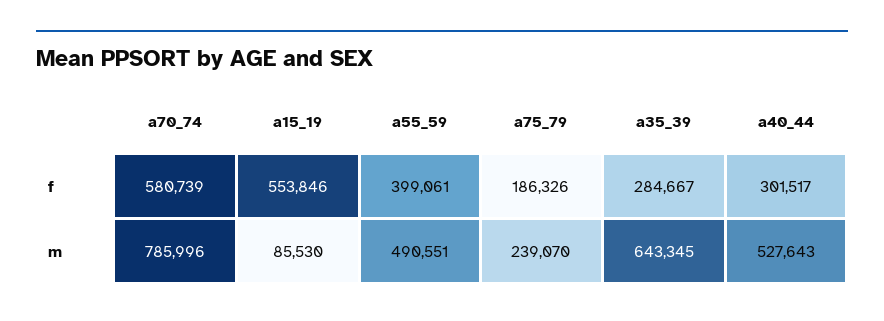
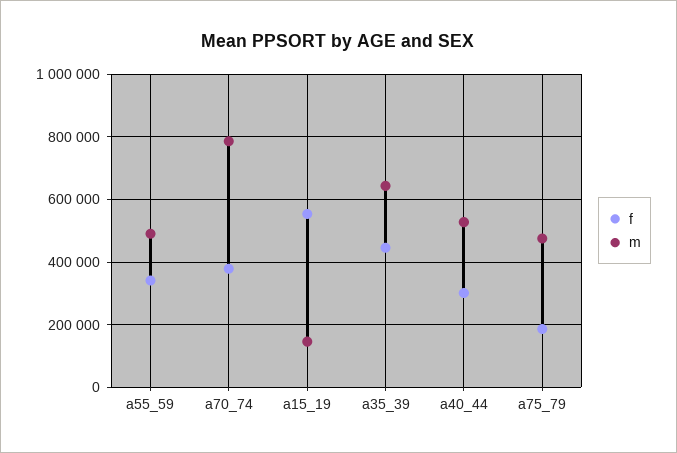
  {
    "f": {
-     "a70_74": 580739,
+     "a70_74": 380000,
      "a15_19": 553846,
-     "a55_59": 399061,
+     "a55_59": 340000,
      "a75_79": 186326,
-     "a35_39": 284667,
+     "a35_39": 440000,
      "a40_44": 301517
    },
    "m": {
      "a70_74": 785996,
-     "a15_19": 85530,
+     "a15_19": 140000,
      "a55_59": 490551,
-     "a75_79": 239070,
+     "a75_79": 480000,
      "a35_39": 643345,
      "a40_44": 527643
    }
  }

